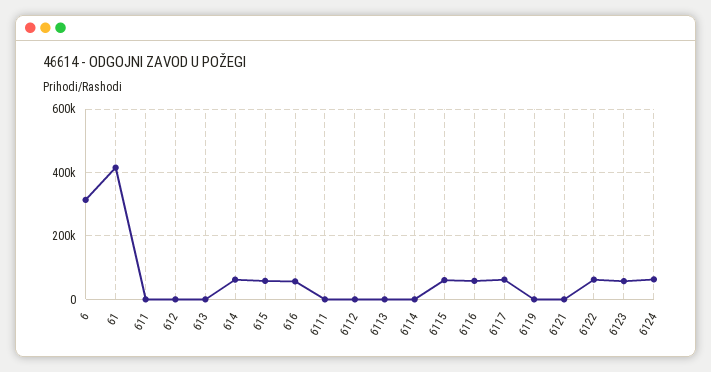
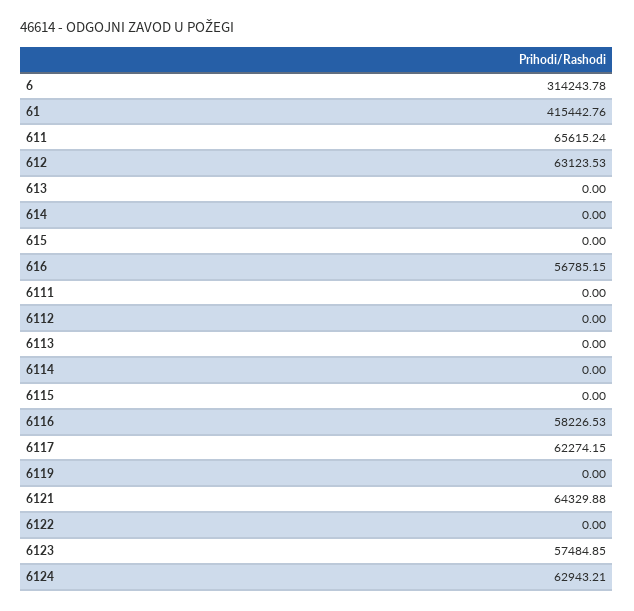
  {
    "6": 314243.78,
    "61": 415442.76,
-   "611": 0,
+   "611": 65615.24,
-   "612": 0,
+   "612": 63123.53,
    "613": 0,
-   "614": 60000,
+   "614": 0,
-   "615": 60000,
+   "615": 0,
    "616": 56785.15,
    "6111": 0,
    "6112": 0,
    "6113": 0,
    "6114": 0,
-   "6115": 60000,
+   "6115": 0,
    "6116": 58226.53,
    "6117": 62274.15,
    "6119": 0,
-   "6121": 0,
+   "6121": 64329.88,
-   "6122": 60000,
+   "6122": 0,
    "6123": 57484.85,
    "6124": 62943.21
  }

